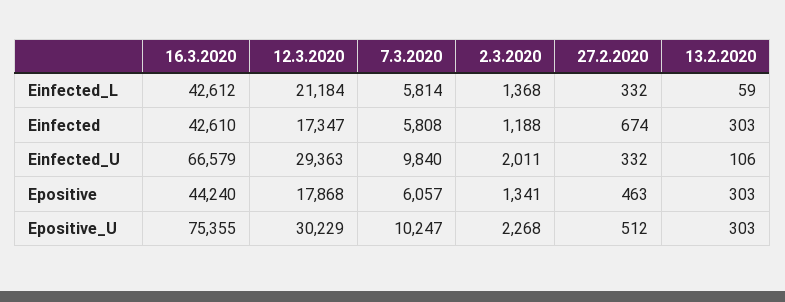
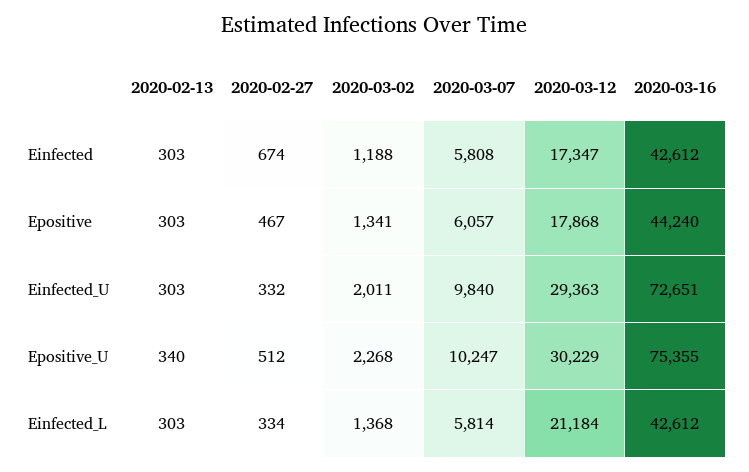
  {
    "16.3.2020": {
      "Einfected_L": 42612,
-     "Einfected": 42610,
+     "Einfected": 42612,
-     "Einfected_U": 66579,
+     "Einfected_U": 72651,
      "Epositive": 44240,
      "Epositive_U": 75355
    },
    "12.3.2020": {
      "Einfected_L": 21184,
      "Einfected": 17347,
      "Einfected_U": 29363,
      "Epositive": 17868,
      "Epositive_U": 30229
    },
    "7.3.2020": {
      "Einfected_L": 5814,
      "Einfected": 5808,
      "Einfected_U": 9840,
      "Epositive": 6057,
      "Epositive_U": 10247
    },
    "2.3.2020": {
      "Einfected_L": 1368,
      "Einfected": 1188,
      "Einfected_U": 2011,
      "Epositive": 1341,
      "Epositive_U": 2268
    },
    "27.2.2020": {
-     "Einfected_L": 332,
+     "Einfected_L": 334,
      "Einfected": 674,
      "Einfected_U": 332,
-     "Epositive": 463,
+     "Epositive": 467,
      "Epositive_U": 512
    },
    "13.2.2020": {
-     "Einfected_L": 59,
+     "Einfected_L": 303,
      "Einfected": 303,
-     "Einfected_U": 106,
+     "Einfected_U": 303,
      "Epositive": 303,
-     "Epositive_U": 303
+     "Epositive_U": 340
    }
  }

